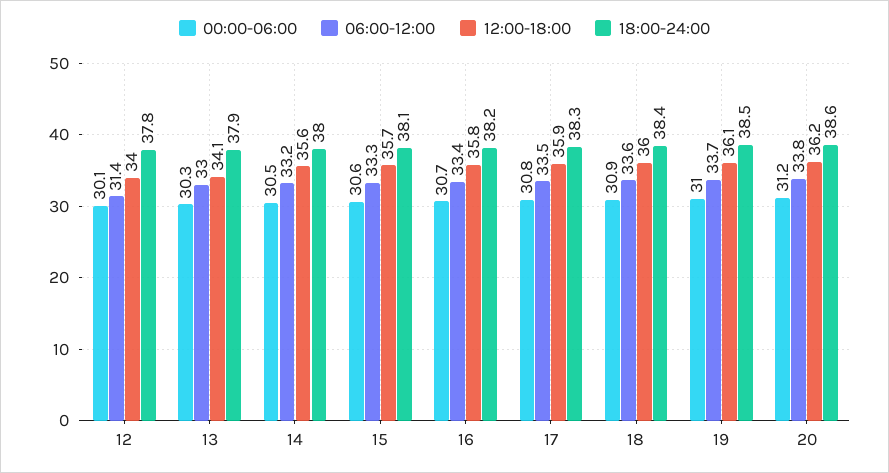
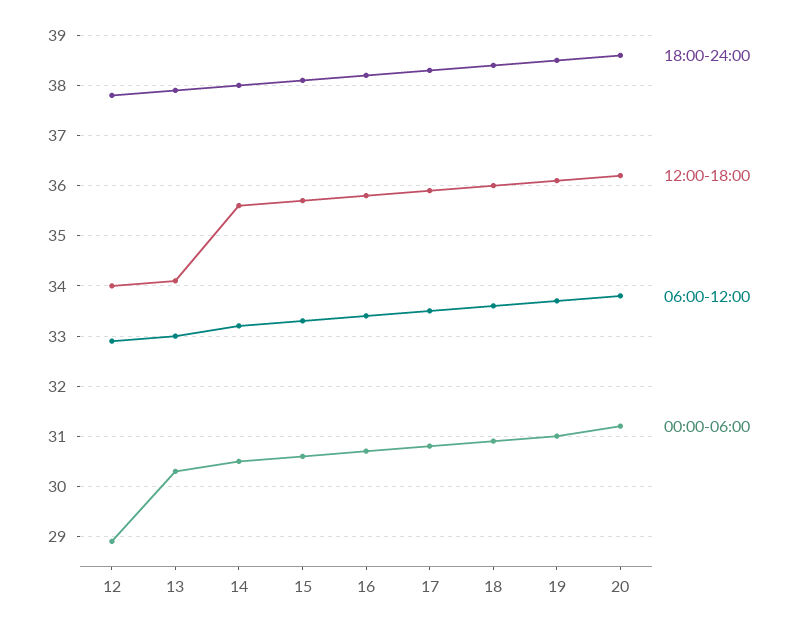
  {
    "00:00-06:00": {
-     "12": 30.1,
+     "12": 29,
      "13": 30.3,
      "14": 30.5,
      "15": 30.6,
      "16": 30.7,
      "17": 30.8,
      "18": 30.9,
      "19": 31,
      "20": 31.2
    },
    "06:00-12:00": {
-     "12": 31.4,
+     "12": 33,
      "13": 33,
      "14": 33.2,
      "15": 33.3,
      "16": 33.4,
      "17": 33.5,
      "18": 33.6,
      "19": 33.7,
      "20": 33.8
    },
    "12:00-18:00": {
      "12": 34,
      "13": 34.1,
      "14": 35.6,
      "15": 35.7,
      "16": 35.8,
      "17": 35.9,
      "18": 36,
      "19": 36.1,
      "20": 36.2
    },
    "18:00-24:00": {
      "12": 37.8,
      "13": 37.9,
      "14": 38,
      "15": 38.1,
      "16": 38.2,
      "17": 38.3,
      "18": 38.4,
      "19": 38.5,
      "20": 38.6
    }
  }

